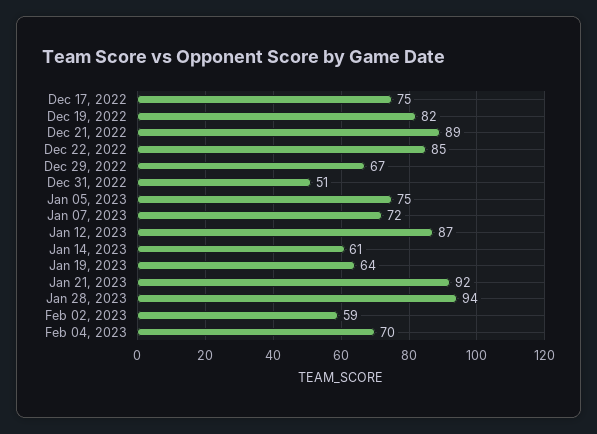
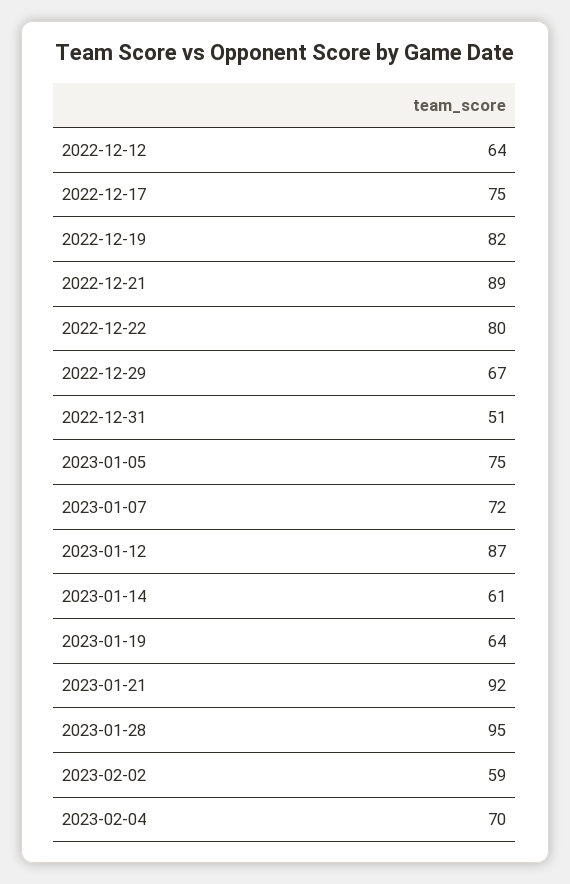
  {
    "Dec 17, 2022": 75,
    "Dec 19, 2022": 82,
    "Dec 21, 2022": 89,
-   "Dec 22, 2022": 85,
+   "Dec 22, 2022": 80,
    "Dec 29, 2022": 67,
    "Dec 31, 2022": 51,
    "Jan 05, 2023": 75,
    "Jan 07, 2023": 72,
    "Jan 12, 2023": 87,
    "Jan 14, 2023": 61,
    "Jan 19, 2023": 64,
    "Jan 21, 2023": 92,
-   "Jan 28, 2023": 94,
+   "Jan 28, 2023": 95,
    "Feb 02, 2023": 59,
-   "Feb 04, 2023": 70
+   "Feb 04, 2023": 70,
+   "2022-12-12": 64
  }

